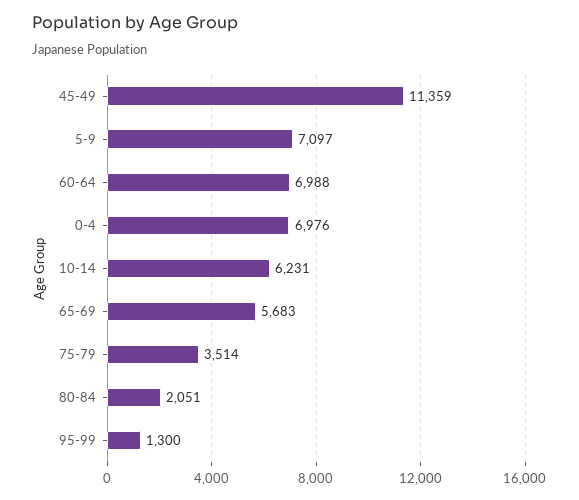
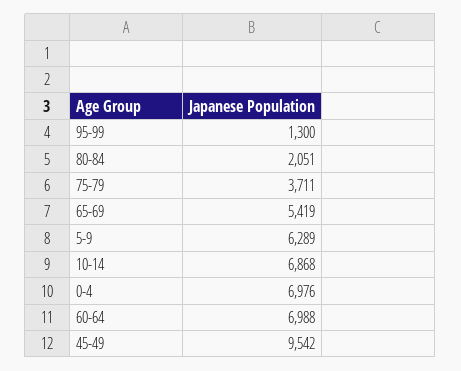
  {
-   "45-49": 11359,
+   "45-49": 9542,
-   "5-9": 7097,
+   "5-9": 6289,
    "60-64": 6988,
    "0-4": 6976,
-   "10-14": 6231,
+   "10-14": 6868,
-   "65-69": 5683,
+   "65-69": 5419,
-   "75-79": 3514,
+   "75-79": 3711,
    "80-84": 2051,
    "95-99": 1300
  }

